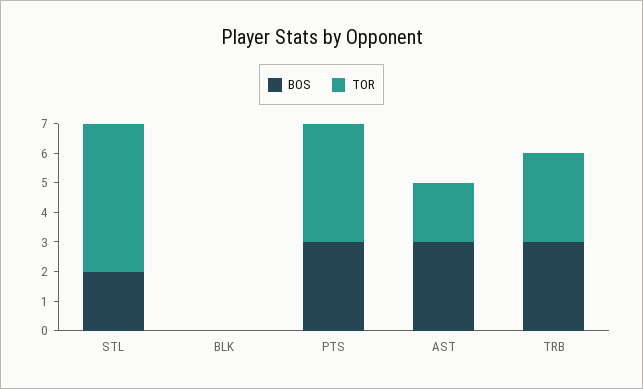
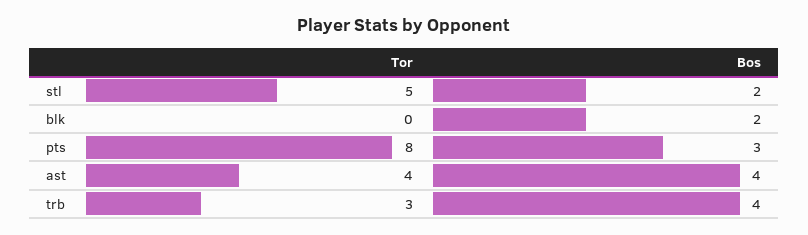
  {
    "BOS": {
      "STL": 2,
-     "BLK": 0,
+     "BLK": 2,
      "PTS": 3,
-     "AST": 3,
+     "AST": 4,
-     "TRB": 3
+     "TRB": 4
    },
    "TOR": {
      "STL": 5,
      "BLK": 0,
-     "PTS": 4,
+     "PTS": 8,
-     "AST": 2,
+     "AST": 4,
      "TRB": 3
    }
  }

